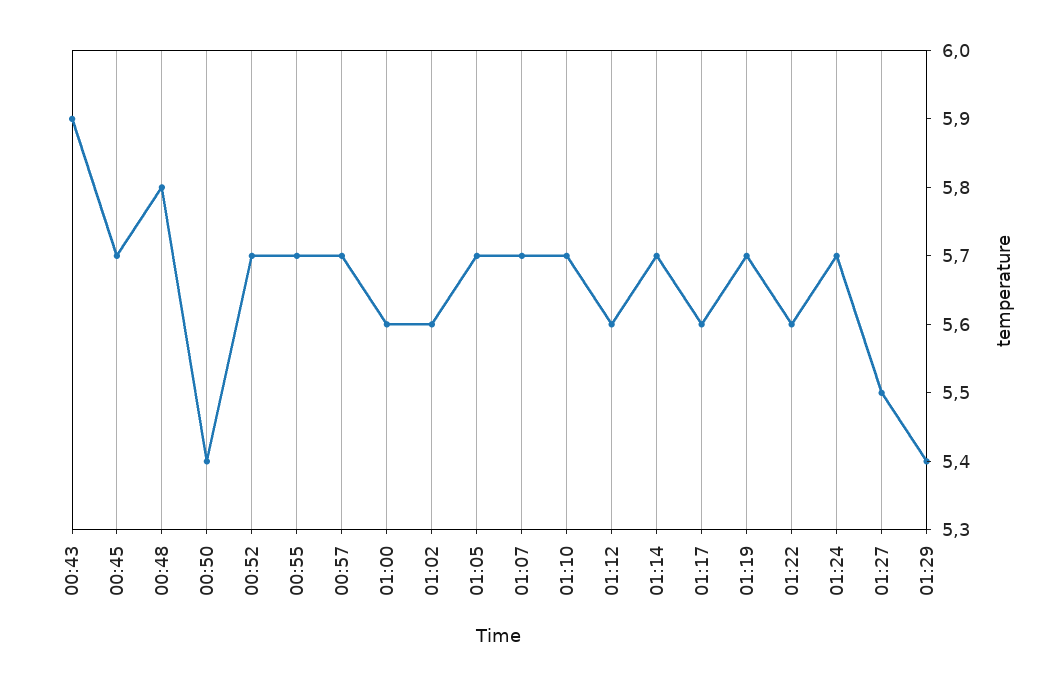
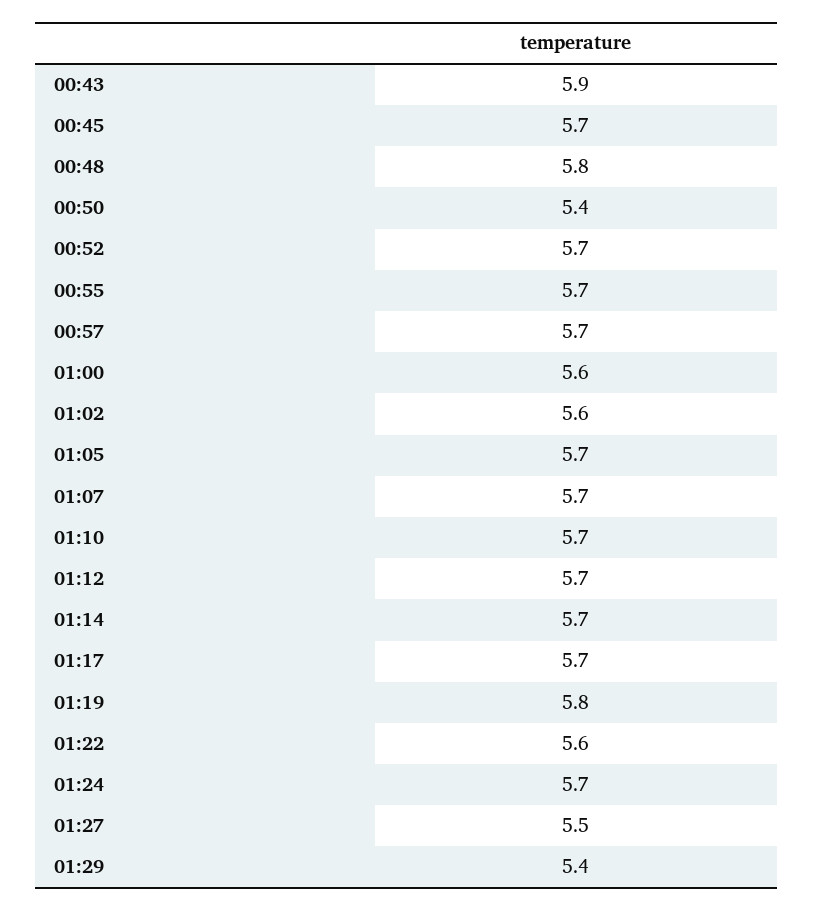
  {
    "00:43": 5.9,
    "00:45": 5.7,
    "00:48": 5.8,
    "00:50": 5.4,
    "00:52": 5.7,
    "00:55": 5.7,
    "00:57": 5.7,
    "01:00": 5.6,
    "01:02": 5.6,
    "01:05": 5.7,
    "01:07": 5.7,
    "01:10": 5.7,
-   "01:12": 5.6,
+   "01:12": 5.7,
    "01:14": 5.7,
-   "01:17": 5.6,
+   "01:17": 5.7,
-   "01:19": 5.7,
+   "01:19": 5.8,
    "01:22": 5.6,
    "01:24": 5.7,
    "01:27": 5.5,
    "01:29": 5.4
  }

